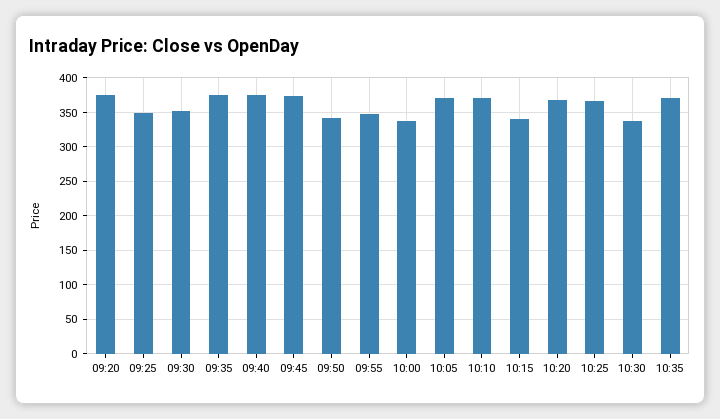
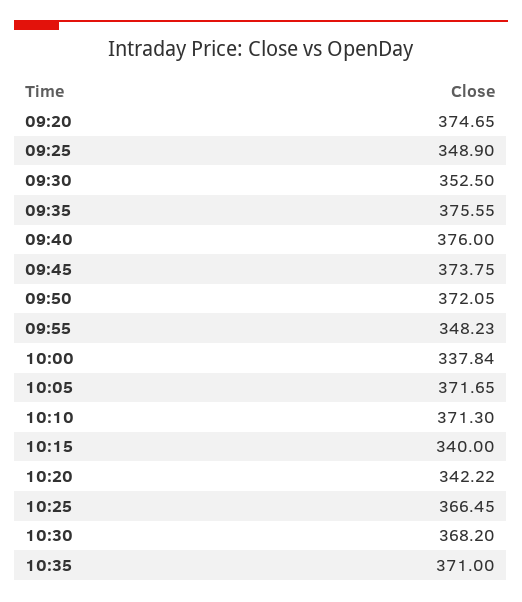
  {
    "09:20": 374.65,
    "09:25": 348.9,
    "09:30": 352.5,
    "09:35": 375.55,
    "09:40": 376,
    "09:45": 373.75,
-   "09:50": 340,
+   "09:50": 372.05,
    "09:55": 348.23,
    "10:00": 337.84,
    "10:05": 371.65,
    "10:10": 371.3,
    "10:15": 340,
-   "10:20": 370,
+   "10:20": 342.22,
    "10:25": 366.45,
-   "10:30": 340,
+   "10:30": 368.2,
    "10:35": 371
  }

